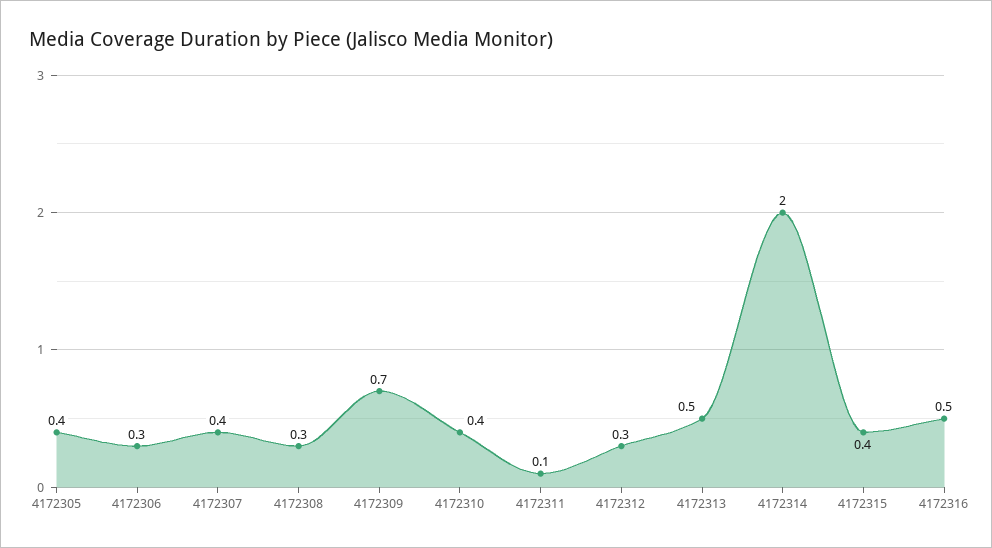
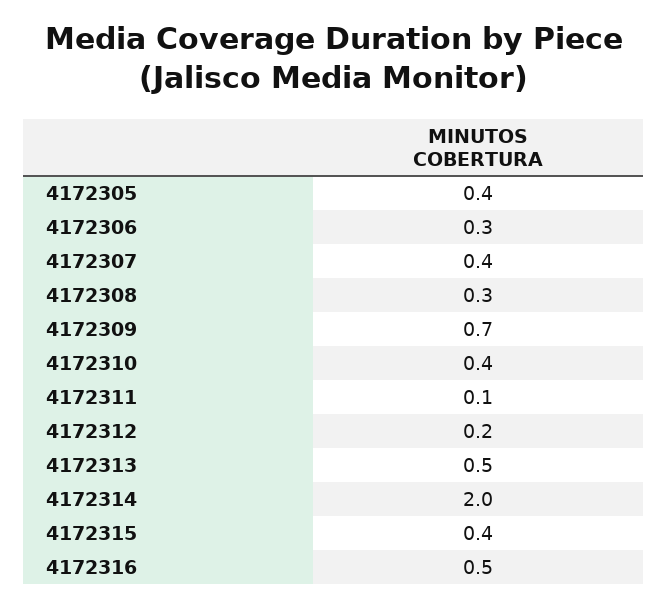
  {
    "4172305": 0.4,
    "4172306": 0.3,
    "4172307": 0.4,
    "4172308": 0.3,
    "4172309": 0.7,
    "4172310": 0.4,
    "4172311": 0.1,
-   "4172312": 0.3,
+   "4172312": 0.2,
    "4172313": 0.5,
    "4172314": 2,
    "4172315": 0.4,
    "4172316": 0.5
  }

